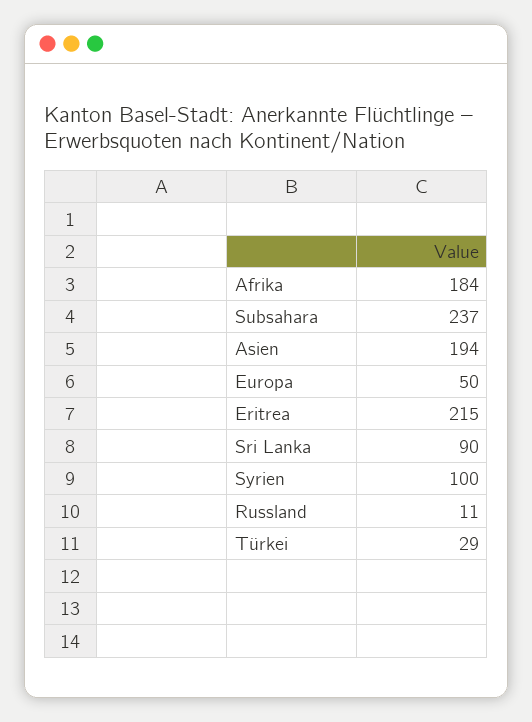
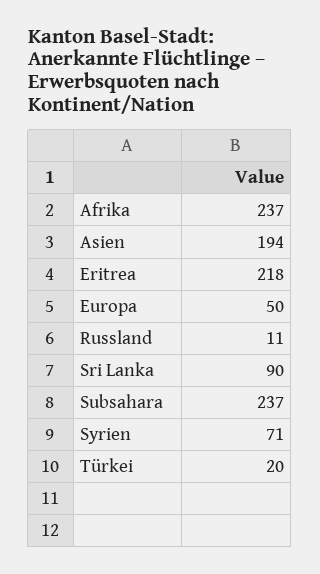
  {
-   "Afrika": 184,
+   "Afrika": 237,
    "Subsahara": 237,
    "Asien": 194,
    "Europa": 50,
-   "Eritrea": 215,
+   "Eritrea": 218,
    "Sri Lanka": 90,
-   "Syrien": 100,
+   "Syrien": 71,
    "Russland": 11,
-   "Türkei": 29
+   "Türkei": 20
  }

